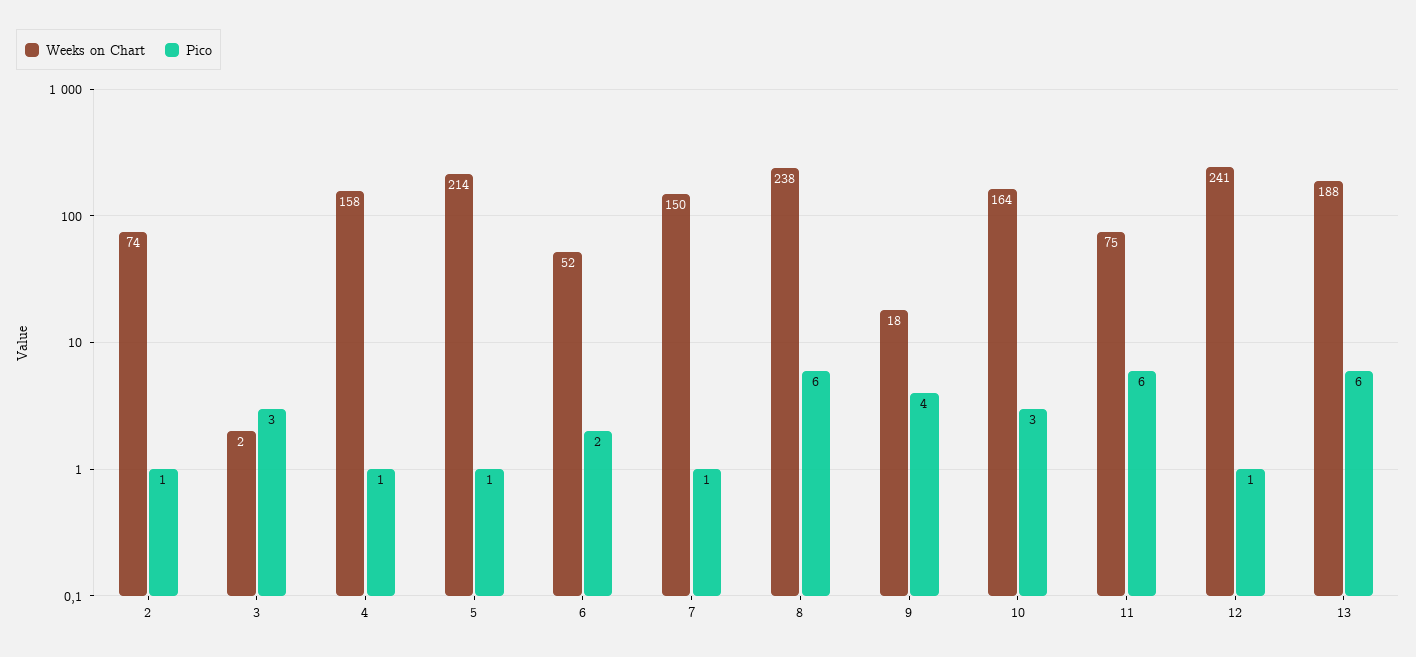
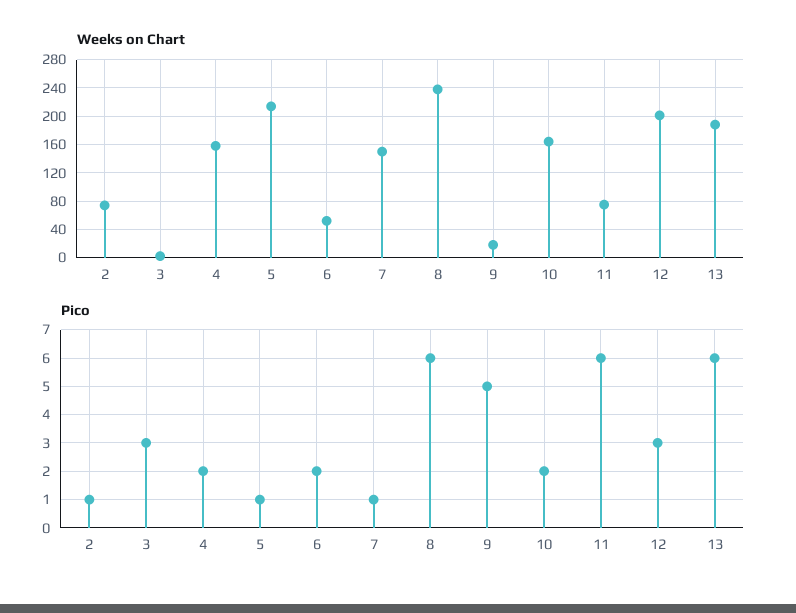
  {
    "Weeks on Chart": {
      "2": 74,
      "3": 2,
      "4": 158,
      "5": 214,
      "6": 52,
      "7": 150,
      "8": 238,
      "9": 18,
      "10": 164,
      "11": 75,
-     "12": 241,
+     "12": 200,
      "13": 188
    },
    "Pico": {
      "2": 1,
      "3": 3,
-     "4": 1,
+     "4": 2,
      "5": 1,
      "6": 2,
      "7": 1,
      "8": 6,
-     "9": 4,
+     "9": 5,
-     "10": 3,
+     "10": 2,
      "11": 6,
-     "12": 1,
+     "12": 3,
      "13": 6
    }
  }

